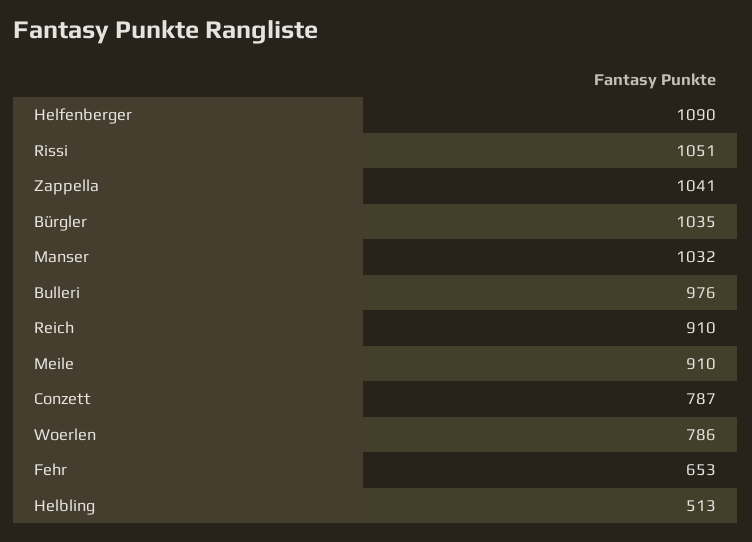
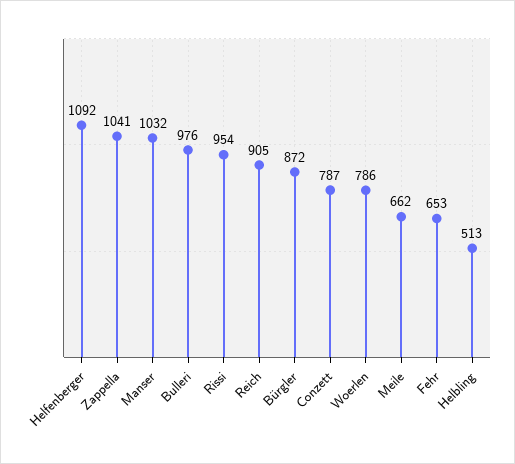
  {
-   "Helfenberger": 1090,
+   "Helfenberger": 1092,
-   "Rissi": 1051,
+   "Rissi": 954,
    "Zappella": 1041,
-   "Bürgler": 1035,
+   "Bürgler": 872,
    "Manser": 1032,
    "Bulleri": 976,
-   "Reich": 910,
+   "Reich": 905,
-   "Meile": 910,
+   "Meile": 662,
    "Conzett": 787,
    "Woerlen": 786,
    "Fehr": 653,
    "Helbling": 513
  }

